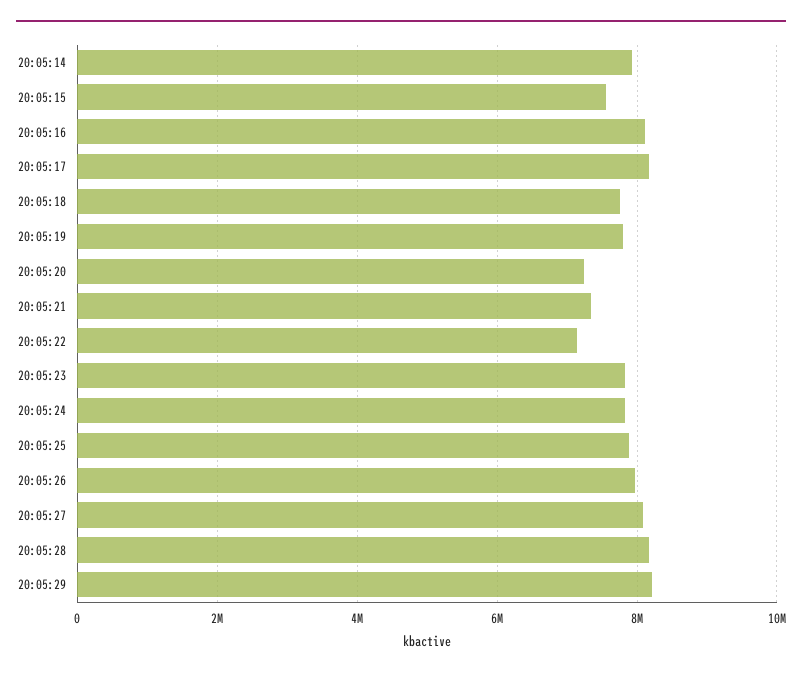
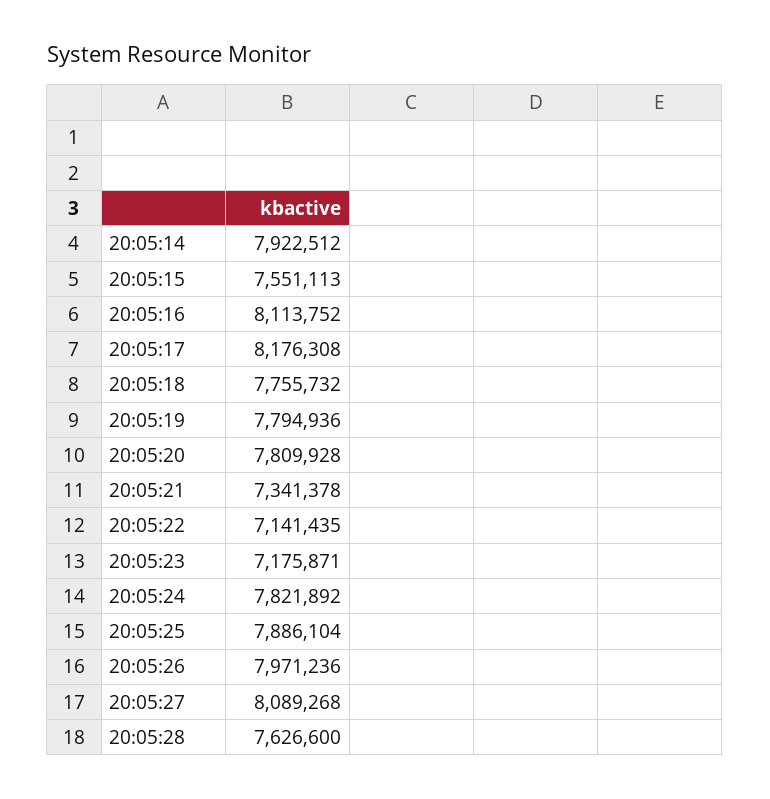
  {
    "20:05:14": 7922512,
    "20:05:15": 7551113,
    "20:05:16": 8113752,
    "20:05:17": 8176308,
    "20:05:18": 7755732,
    "20:05:19": 7794936,
-   "20:05:20": 7200000,
+   "20:05:20": 7809928,
    "20:05:21": 7341378,
    "20:05:22": 7141435,
-   "20:05:23": 7800000,
+   "20:05:23": 7175871,
    "20:05:24": 7821892,
    "20:05:25": 7886104,
    "20:05:26": 7971236,
    "20:05:27": 8089268,
-   "20:05:28": 8200000,
+   "20:05:28": 7626600
-   "20:05:29": 8200000
  }

